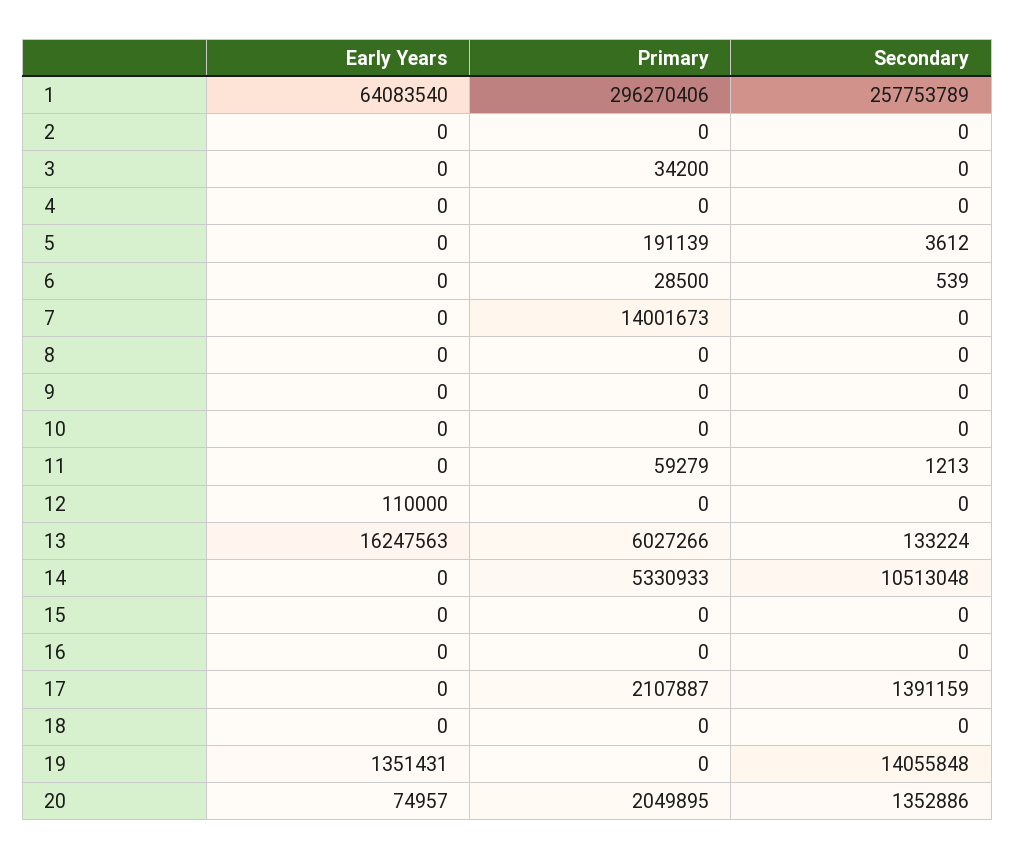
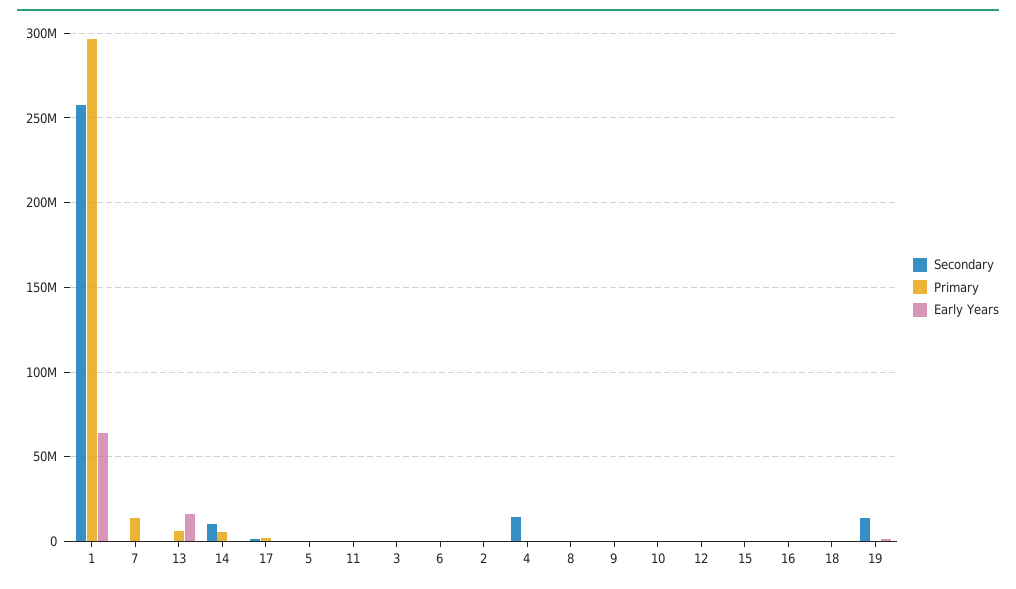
  {
    "Early Years": {
      "1": 64083540,
      "2": 0,
      "3": 0,
      "4": 0,
      "5": 0,
      "6": 0,
      "7": 0,
      "8": 0,
      "9": 0,
      "10": 0,
      "11": 0,
      "12": 110000,
      "13": 16247563,
      "14": 0,
      "15": 0,
      "16": 0,
      "17": 0,
      "18": 0,
-     "19": 1351431,
+     "19": 1351431
-     "20": 74957
    },
    "Primary": {
      "1": 296270406,
      "2": 0,
      "3": 34200,
      "4": 0,
      "5": 191139,
      "6": 28500,
      "7": 14001673,
      "8": 0,
      "9": 0,
      "10": 0,
      "11": 59279,
      "12": 0,
      "13": 6027266,
      "14": 5330933,
      "15": 0,
      "16": 0,
      "17": 2107887,
      "18": 0,
-     "19": 0,
+     "19": 0
-     "20": 2049895
    },
    "Secondary": {
      "1": 257753789,
      "2": 0,
      "3": 0,
-     "4": 0,
+     "4": 15000000,
      "5": 3612,
      "6": 539,
      "7": 0,
      "8": 0,
      "9": 0,
      "10": 0,
      "11": 1213,
      "12": 0,
      "13": 133224,
      "14": 10513048,
      "15": 0,
      "16": 0,
      "17": 1391159,
      "18": 0,
-     "19": 14055848,
+     "19": 14055848
-     "20": 1352886
    }
  }

